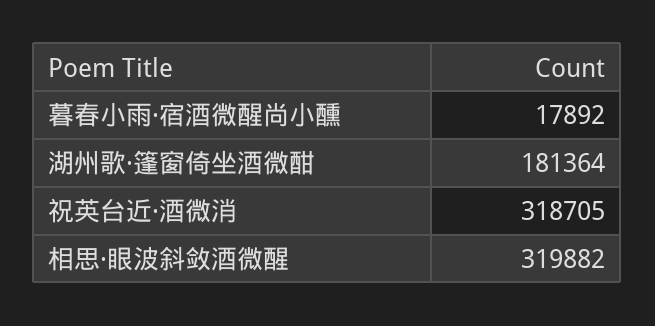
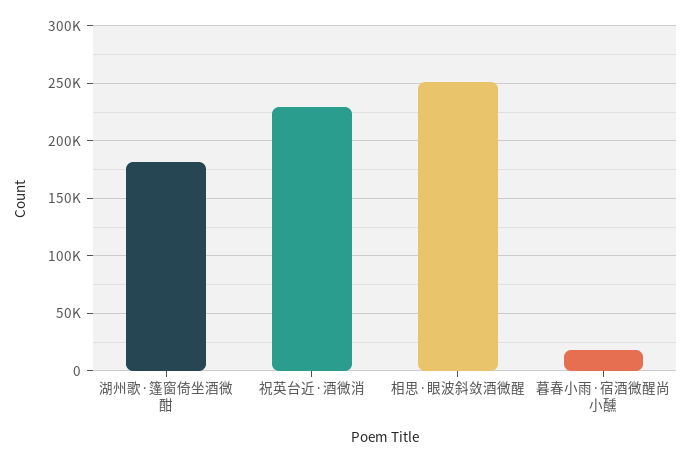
  {
    "暮春小雨·宿酒微醒尚小醺": 17892,
    "湖州歌·篷窗倚坐酒微酣": 181364,
-   "祝英台近·酒微消": 318705,
+   "祝英台近·酒微消": 230000,
-   "相思·眼波斜敛酒微醒": 319882
+   "相思·眼波斜敛酒微醒": 250000
  }

